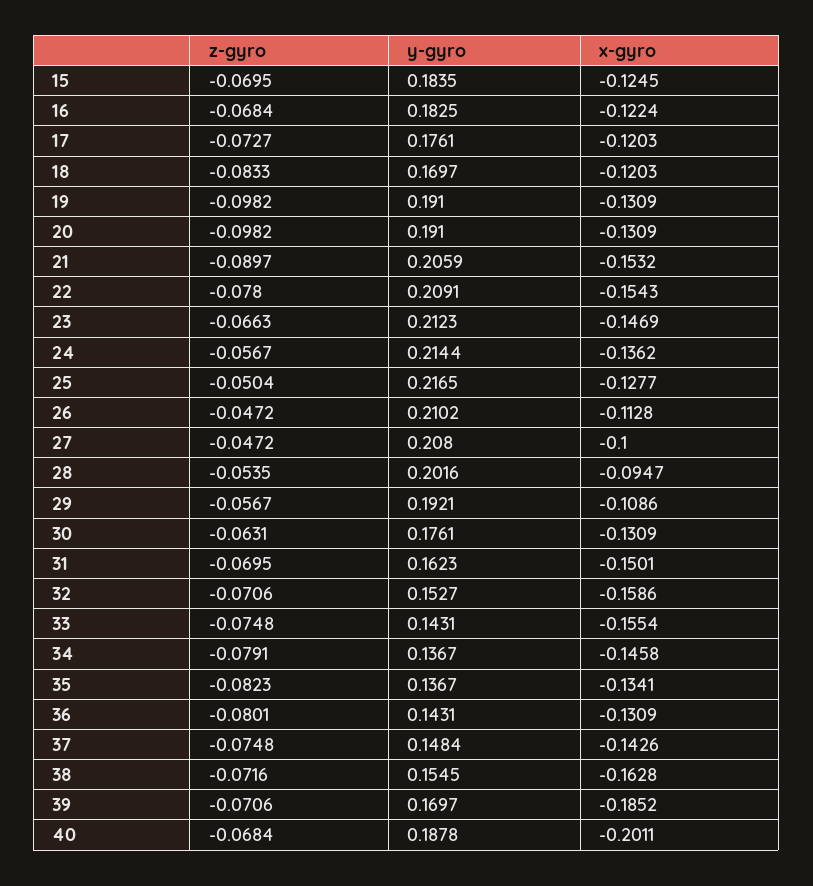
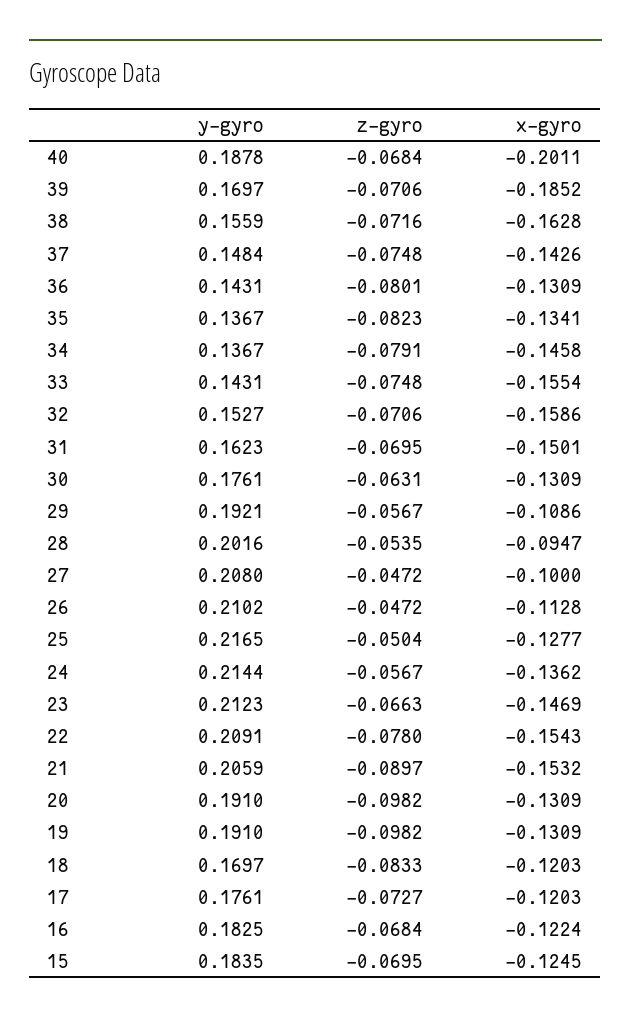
  {
    "z-gyro": {
      "15": -0.0695,
      "16": -0.0684,
      "17": -0.0727,
      "18": -0.0833,
      "19": -0.0982,
      "20": -0.0982,
      "21": -0.0897,
      "22": -0.078,
      "23": -0.0663,
      "24": -0.0567,
      "25": -0.0504,
      "26": -0.0472,
      "27": -0.0472,
      "28": -0.0535,
      "29": -0.0567,
      "30": -0.0631,
      "31": -0.0695,
      "32": -0.0706,
      "33": -0.0748,
      "34": -0.0791,
      "35": -0.0823,
      "36": -0.0801,
      "37": -0.0748,
      "38": -0.0716,
      "39": -0.0706,
      "40": -0.0684
    },
    "y-gyro": {
      "15": 0.1835,
      "16": 0.1825,
      "17": 0.1761,
      "18": 0.1697,
      "19": 0.191,
      "20": 0.191,
      "21": 0.2059,
      "22": 0.2091,
      "23": 0.2123,
      "24": 0.2144,
      "25": 0.2165,
      "26": 0.2102,
      "27": 0.208,
      "28": 0.2016,
      "29": 0.1921,
      "30": 0.1761,
      "31": 0.1623,
      "32": 0.1527,
      "33": 0.1431,
      "34": 0.1367,
      "35": 0.1367,
      "36": 0.1431,
      "37": 0.1484,
-     "38": 0.1545,
+     "38": 0.1559,
      "39": 0.1697,
      "40": 0.1878
    },
    "x-gyro": {
      "15": -0.1245,
      "16": -0.1224,
      "17": -0.1203,
      "18": -0.1203,
      "19": -0.1309,
      "20": -0.1309,
      "21": -0.1532,
      "22": -0.1543,
      "23": -0.1469,
      "24": -0.1362,
      "25": -0.1277,
      "26": -0.1128,
      "27": -0.1,
      "28": -0.0947,
      "29": -0.1086,
      "30": -0.1309,
      "31": -0.1501,
      "32": -0.1586,
      "33": -0.1554,
      "34": -0.1458,
      "35": -0.1341,
      "36": -0.1309,
      "37": -0.1426,
      "38": -0.1628,
      "39": -0.1852,
      "40": -0.2011
    }
  }

